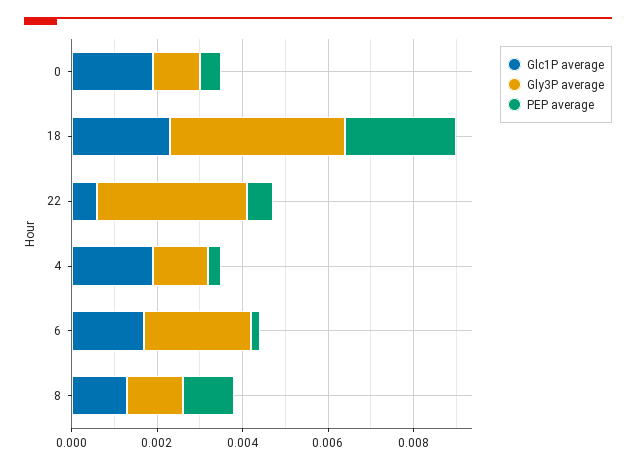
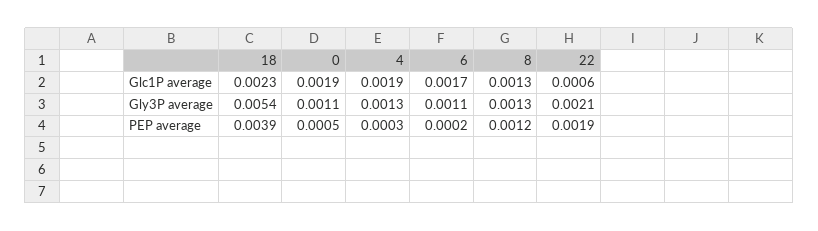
  {
    "Glc1P average": {
      "0": 0.0019,
      "18": 0.0023,
      "22": 0.0006,
      "4": 0.0019,
      "6": 0.0017,
      "8": 0.0013
    },
    "Gly3P average": {
      "0": 0.0011,
-     "18": 0.004,
+     "18": 0.0054,
-     "22": 0.0035,
+     "22": 0.0021,
      "4": 0.0013,
-     "6": 0.0025,
+     "6": 0.0011,
      "8": 0.0013
    },
    "PEP average": {
      "0": 0.0005,
-     "18": 0.0025,
+     "18": 0.0039,
-     "22": 0.0005,
+     "22": 0.0019,
      "4": 0.0003,
      "6": 0.0002,
      "8": 0.0012
    }
  }

